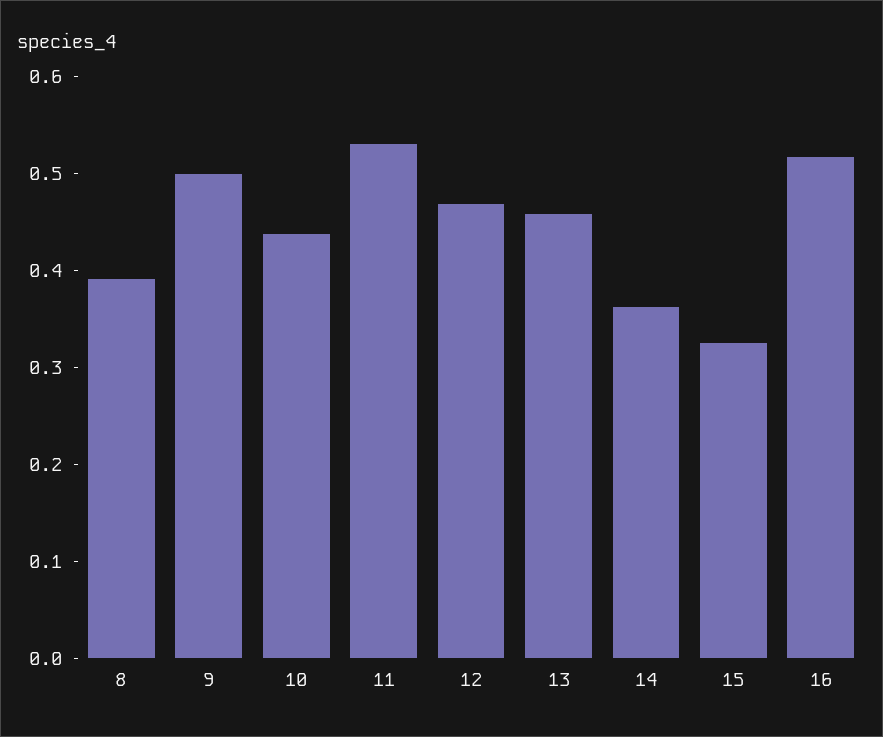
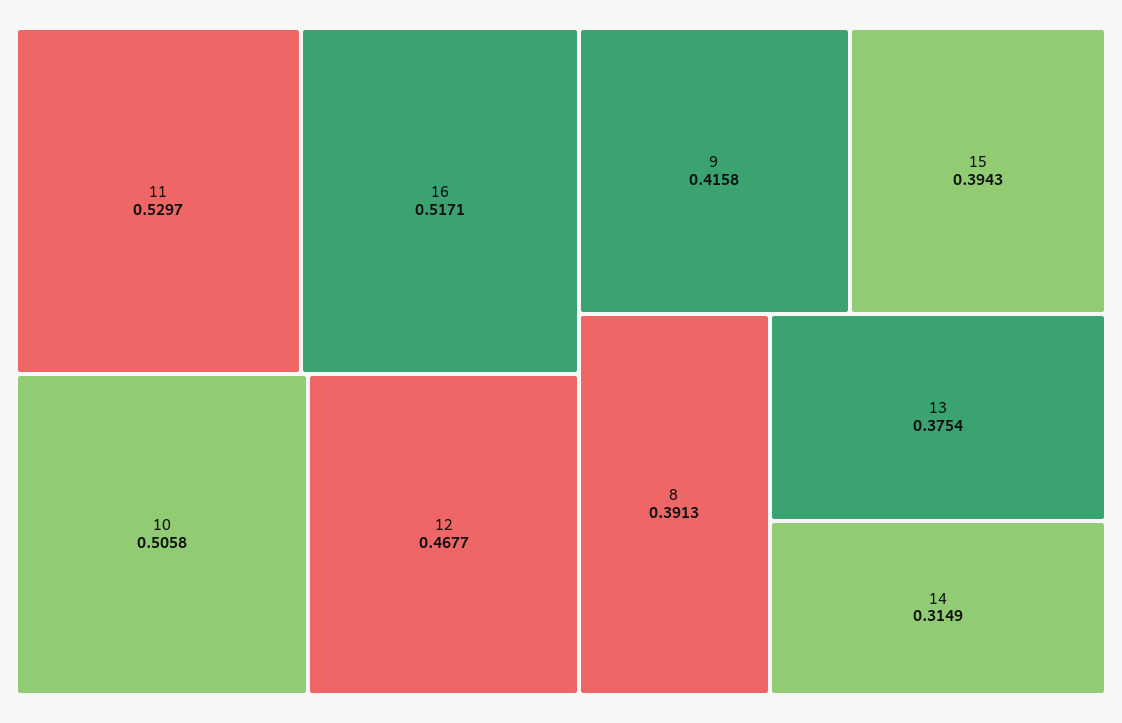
  {
    "8": 0.3913,
-   "9": 0.5,
+   "9": 0.4158,
-   "10": 0.44,
+   "10": 0.5058,
    "11": 0.5297,
    "12": 0.4677,
-   "13": 0.46,
+   "13": 0.3754,
-   "14": 0.36,
+   "14": 0.3149,
-   "15": 0.32,
+   "15": 0.3943,
    "16": 0.5171
  }

